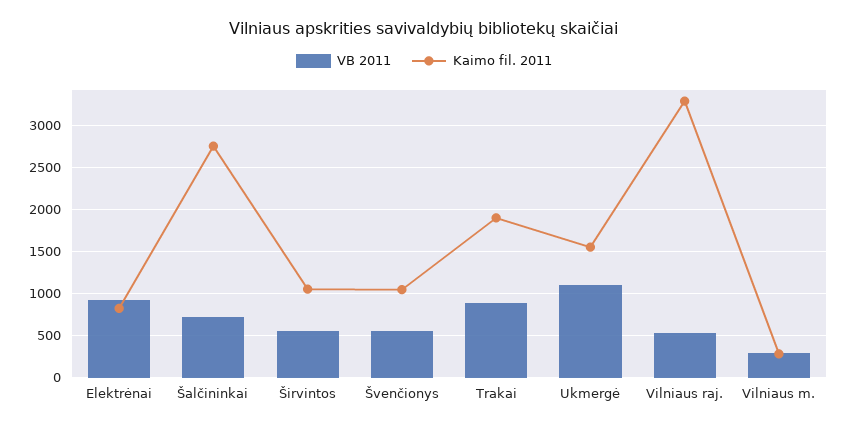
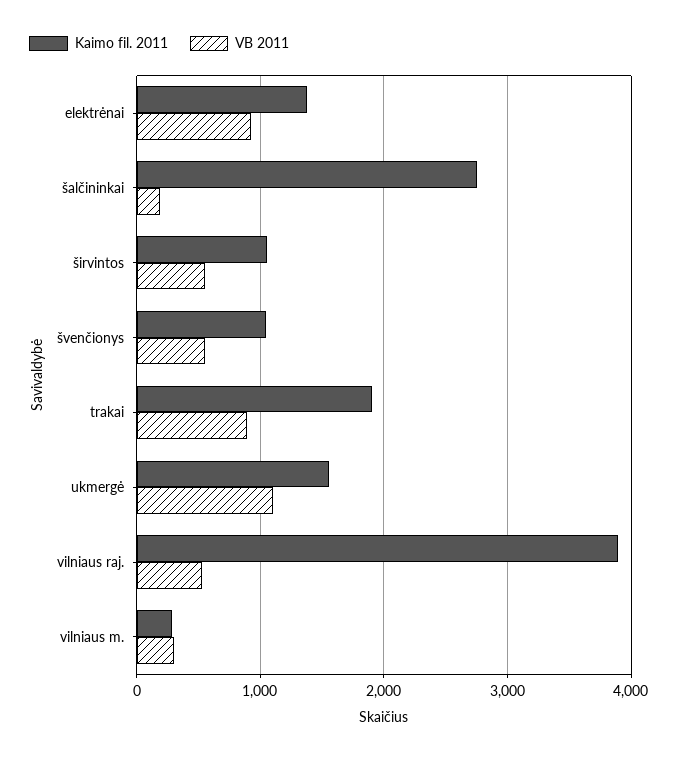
  {
    "VB 2011": {
      "Elektrėnai": 900,
-     "Šalčininkai": 700,
+     "Šalčininkai": 200,
      "Širvintos": 600,
      "Švenčionys": 600,
      "Trakai": 900,
      "Ukmergė": 1100,
      "Vilniaus raj.": 500,
      "Vilniaus m.": 300
    },
    "Kaimo fil. 2011": {
-     "Elektrėnai": 800,
+     "Elektrėnai": 1400,
      "Šalčininkai": 2800,
      "Širvintos": 1100,
      "Švenčionys": 1000,
      "Trakai": 1900,
      "Ukmergė": 1600,
-     "Vilniaus raj.": 3300,
+     "Vilniaus raj.": 3900,
      "Vilniaus m.": 300
    }
  }

